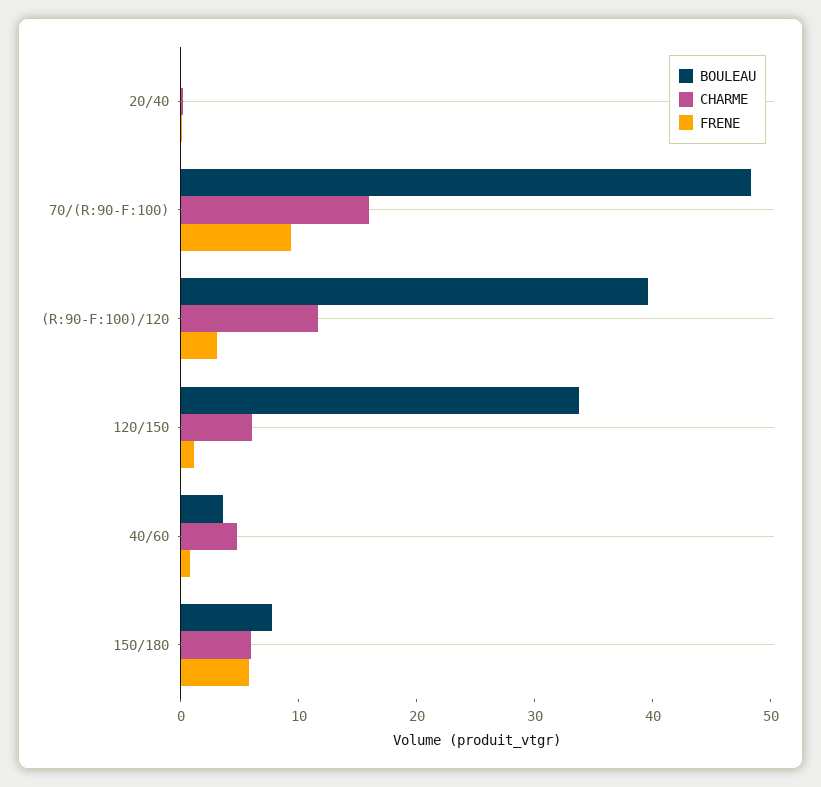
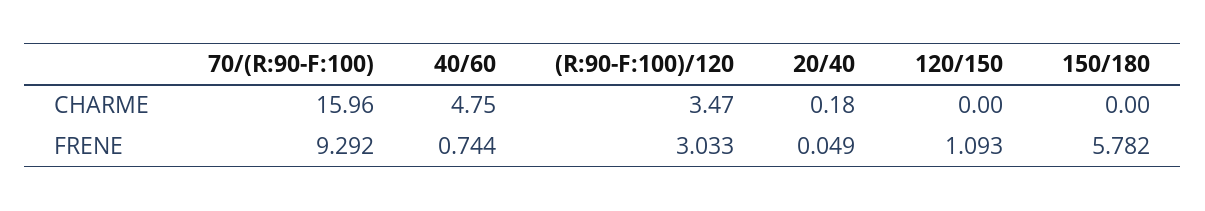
  {
-   "BOULEAU": {
-     "20/40": 0,
-     "70/(R:90-F:100)": 48,
-     "(R:90-F:100)/120": 40,
-     "120/150": 34,
-     "40/60": 4,
-     "150/180": 8
-   },
    "CHARME": {
      "20/40": 0.18,
      "70/(R:90-F:100)": 15.96,
-     "(R:90-F:100)/120": 12,
+     "(R:90-F:100)/120": 3.47,
-     "120/150": 6,
+     "120/150": 0,
      "40/60": 4.75,
-     "150/180": 6
+     "150/180": 0
    },
    "FRENE": {
      "20/40": 0.049,
      "70/(R:90-F:100)": 9.292,
      "(R:90-F:100)/120": 3.033,
      "120/150": 1.093,
      "40/60": 0.744,
      "150/180": 5.782
    }
  }

